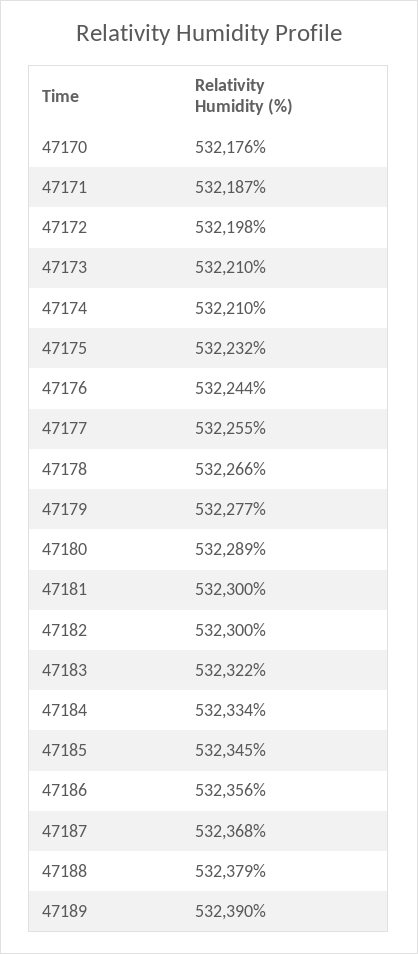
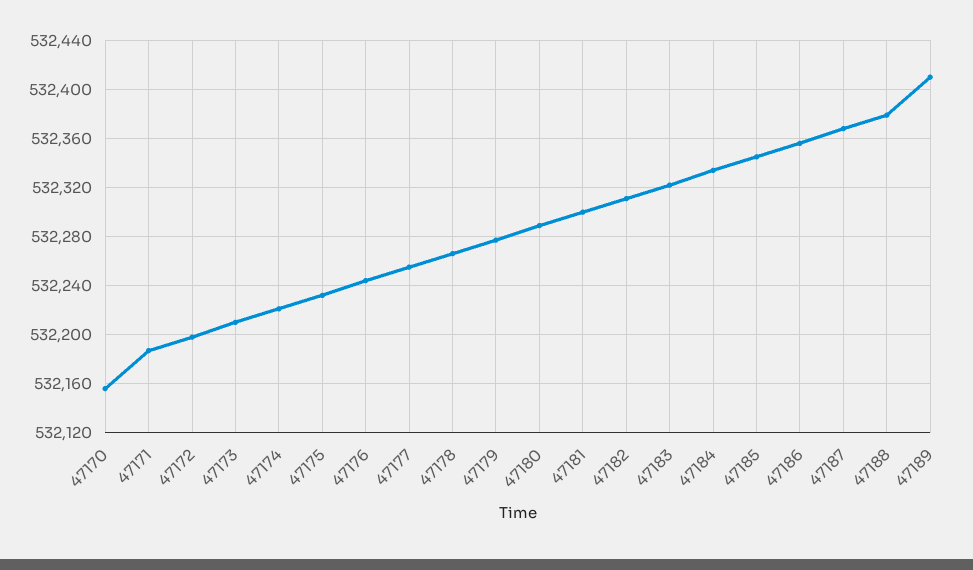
  {
-   "47170": 532176,
+   "47170": 532155,
    "47171": 532187,
    "47172": 532198,
    "47173": 532210,
-   "47174": 532210,
+   "47174": 532220,
    "47175": 532232,
    "47176": 532244,
    "47177": 532255,
    "47178": 532266,
    "47179": 532277,
    "47180": 532289,
    "47181": 532300,
-   "47182": 532300,
+   "47182": 532310,
    "47183": 532322,
    "47184": 532334,
    "47185": 532345,
    "47186": 532356,
    "47187": 532368,
    "47188": 532379,
-   "47189": 532390
+   "47189": 532410
  }

